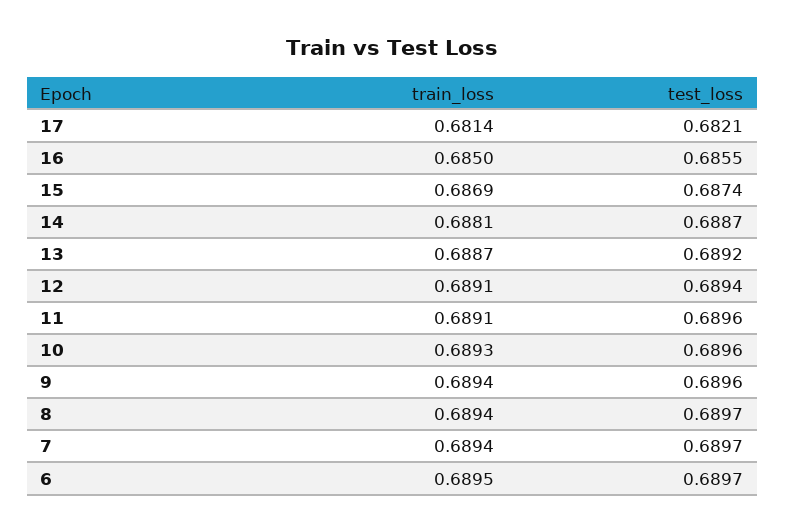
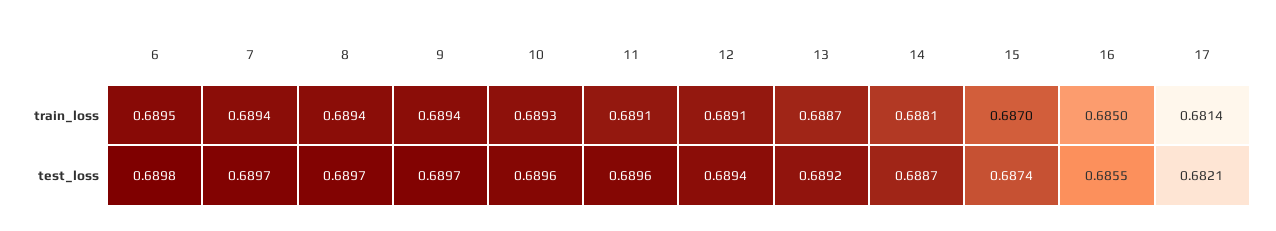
  {
    "train_loss": {
      "17": 0.6814,
      "16": 0.685,
-     "15": 0.6869,
+     "15": 0.687,
      "14": 0.6881,
      "13": 0.6887,
      "12": 0.6891,
      "11": 0.6891,
      "10": 0.6893,
      "9": 0.6894,
      "8": 0.6894,
      "7": 0.6894,
      "6": 0.6895
    },
    "test_loss": {
      "17": 0.6821,
      "16": 0.6855,
      "15": 0.6874,
      "14": 0.6887,
      "13": 0.6892,
      "12": 0.6894,
      "11": 0.6896,
      "10": 0.6896,
-     "9": 0.6896,
+     "9": 0.6897,
      "8": 0.6897,
      "7": 0.6897,
-     "6": 0.6897
+     "6": 0.6898
    }
  }

